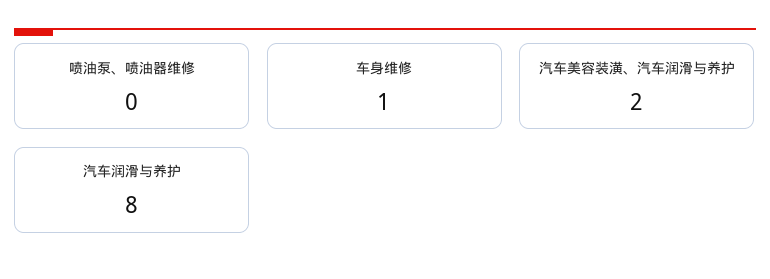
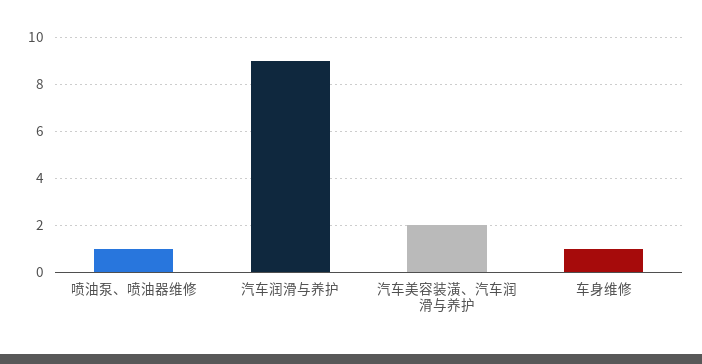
  {
-   "喷油泵、喷油器维修": 0,
+   "喷油泵、喷油器维修": 1,
    "车身维修": 1,
    "汽车美容装潢、汽车润滑与养护": 2,
-   "汽车润滑与养护": 8
+   "汽车润滑与养护": 9
  }

